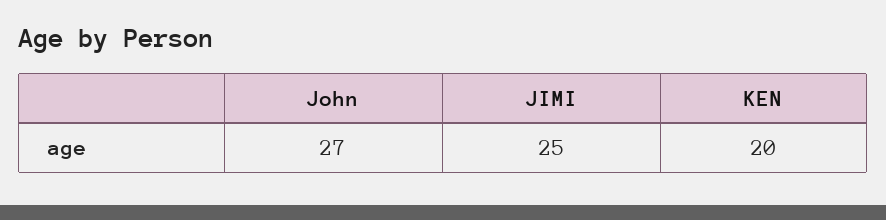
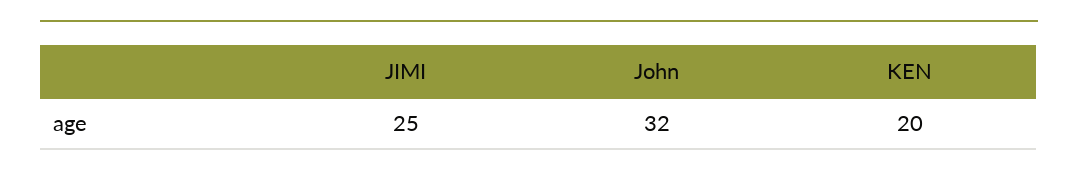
  {
-   "John": 27,
+   "John": 32,
    "JIMI": 25,
    "KEN": 20
  }

